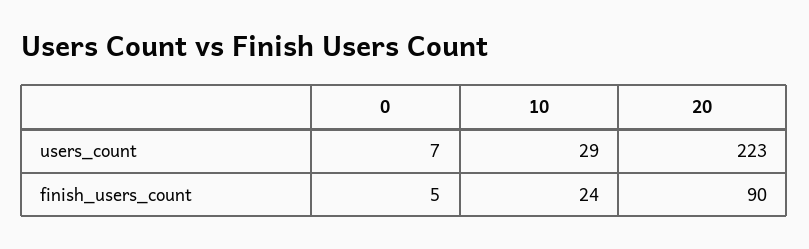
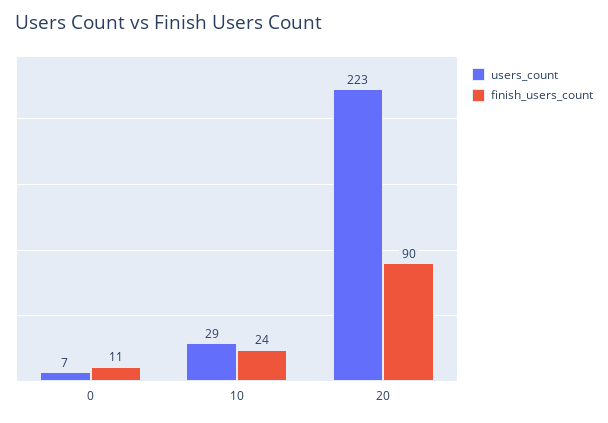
  {
    "users_count": {
      "0": 7,
      "10": 29,
      "20": 223
    },
    "finish_users_count": {
-     "0": 5,
+     "0": 11,
      "10": 24,
      "20": 90
    }
  }

